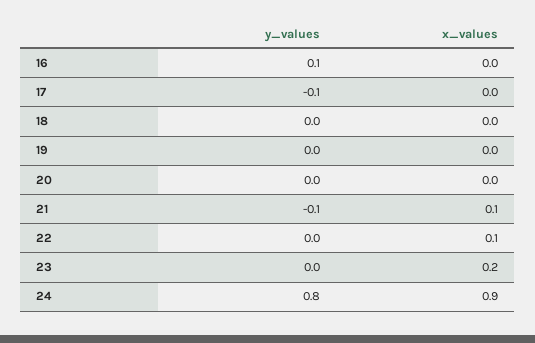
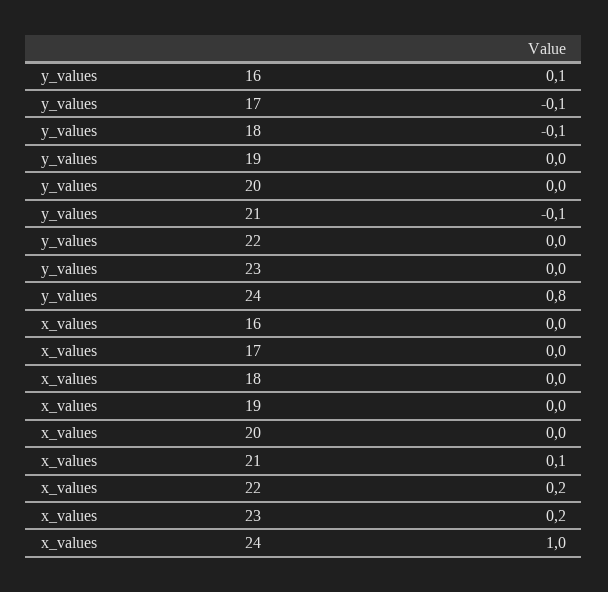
  {
    "y_values": {
      "16": 0.1,
      "17": -0.1,
-     "18": 0,
+     "18": -0.1,
      "19": 0,
      "20": 0,
      "21": -0.1,
      "22": 0,
      "23": 0,
      "24": 0.8
    },
    "x_values": {
      "16": 0,
      "17": 0,
      "18": 0,
      "19": 0,
      "20": 0,
      "21": 0.1,
-     "22": 0.1,
+     "22": 0.2,
      "23": 0.2,
-     "24": 0.9
+     "24": 1
    }
  }

